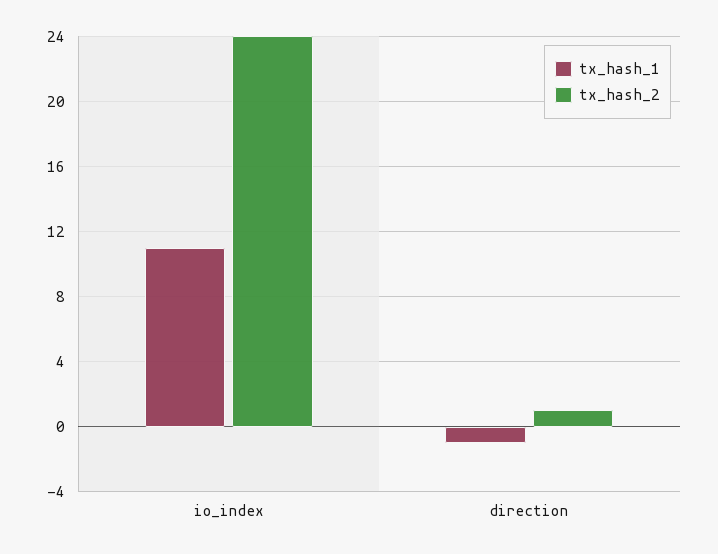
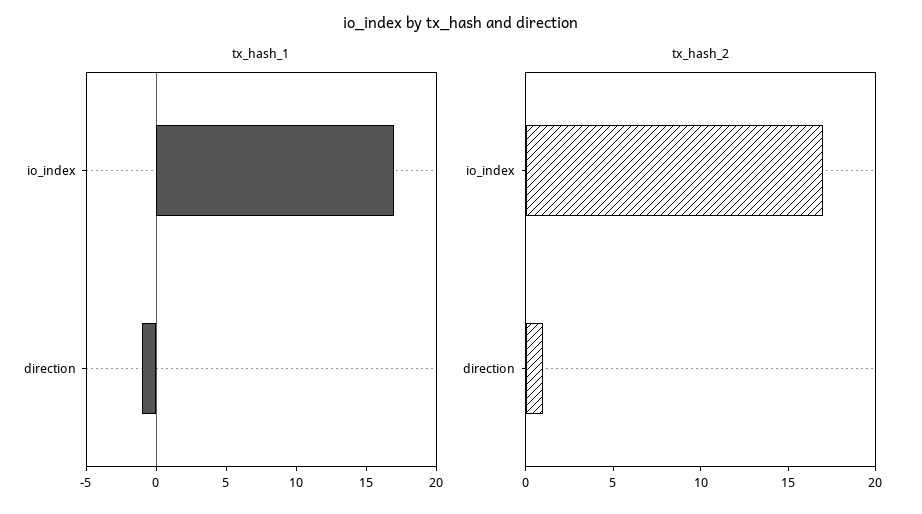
  {
    "tx_hash_1": {
-     "io_index": 11,
+     "io_index": 17,
      "direction": -1
    },
    "tx_hash_2": {
-     "io_index": 24,
+     "io_index": 17,
      "direction": 1
    }
  }

